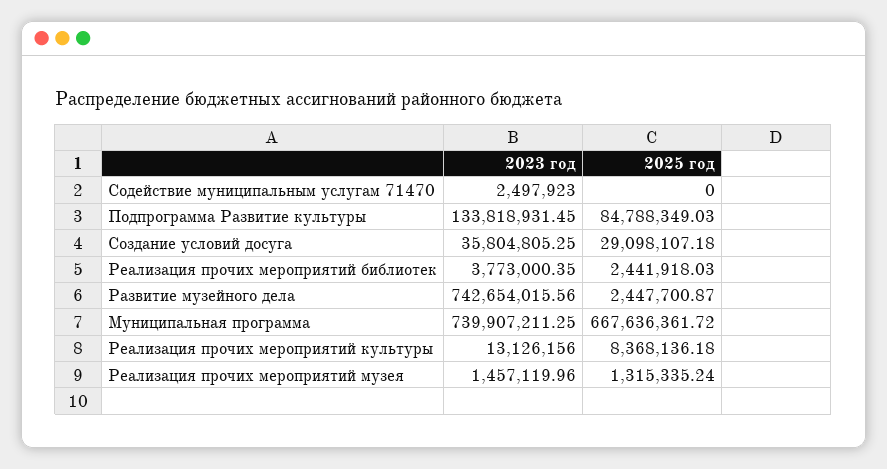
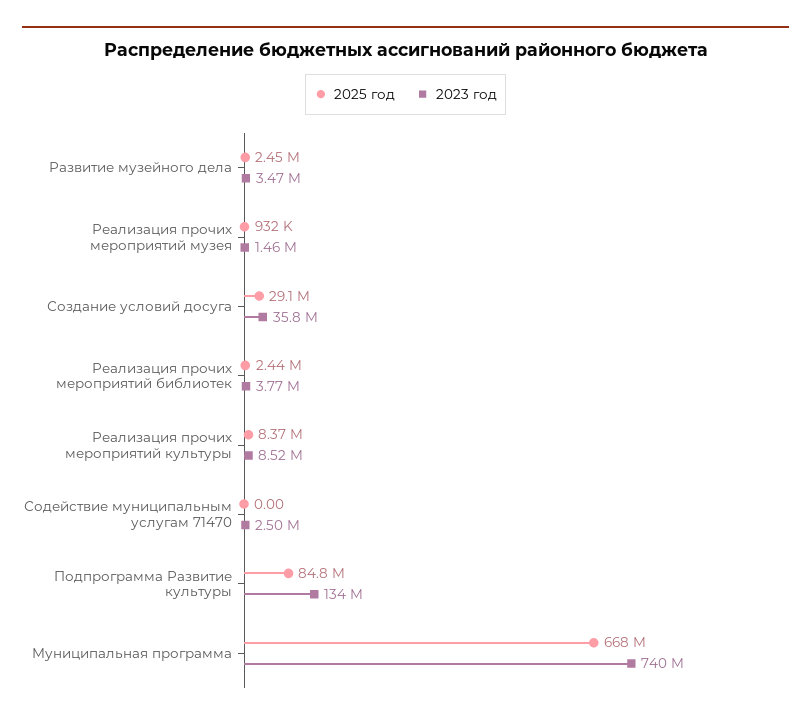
  {
    "2023 год": {
      "Содействие муниципальным услугам 71470": 2497923,
      "Подпрограмма Развитие культуры": 133818931.45,
      "Создание условий досуга": 35804805.25,
      "Реализация прочих мероприятий библиотек": 3773000.35,
-     "Развитие музейного дела": 742654015.56,
+     "Развитие музейного дела": 3470000,
      "Муниципальная программа": 739907211.25,
-     "Реализация прочих мероприятий культуры": 13126156,
+     "Реализация прочих мероприятий культуры": 8520000,
      "Реализация прочих мероприятий музея": 1457119.96
    },
    "2025 год": {
      "Содействие муниципальным услугам 71470": 0,
      "Подпрограмма Развитие культуры": 84788349.03,
      "Создание условий досуга": 29098107.18,
      "Реализация прочих мероприятий библиотек": 2441918.03,
      "Развитие музейного дела": 2447700.87,
      "Муниципальная программа": 667636361.72,
      "Реализация прочих мероприятий культуры": 8368136.18,
-     "Реализация прочих мероприятий музея": 1315335.24
+     "Реализация прочих мероприятий музея": 932000
    }
  }

